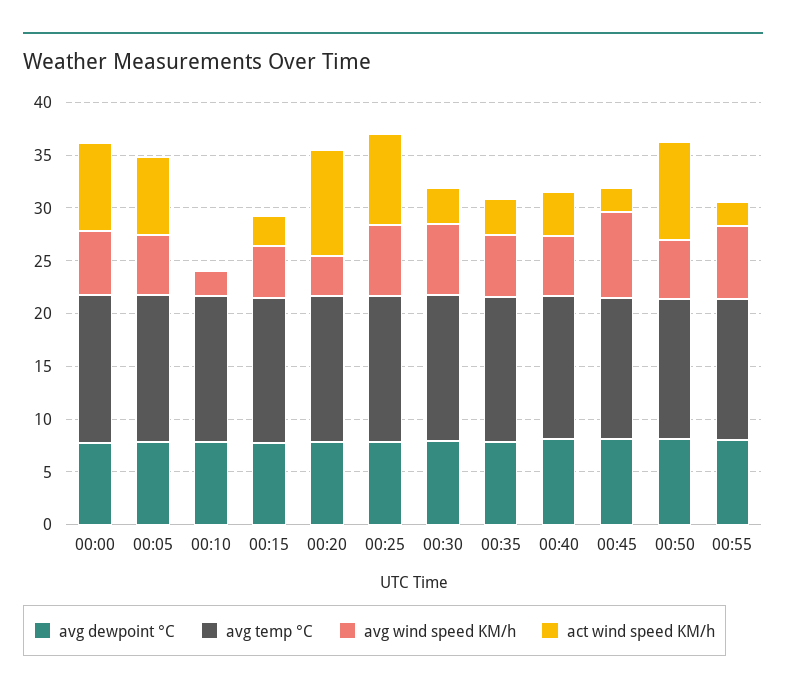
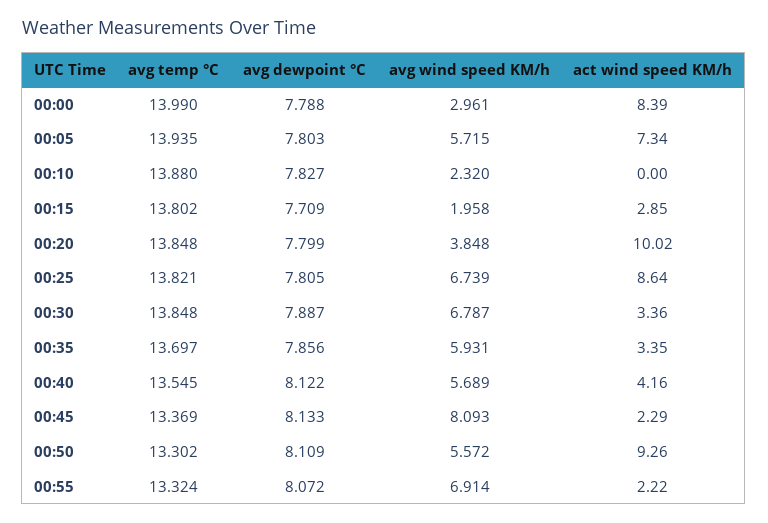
  {
    "avg dewpoint °C": {
      "00:00": 7.788,
      "00:05": 7.803,
      "00:10": 7.827,
      "00:15": 7.709,
      "00:20": 7.799,
      "00:25": 7.805,
      "00:30": 7.887,
      "00:35": 7.856,
      "00:40": 8.122,
      "00:45": 8.133,
      "00:50": 8.109,
      "00:55": 8.072
    },
    "avg temp °C": {
      "00:00": 13.99,
      "00:05": 13.935,
      "00:10": 13.88,
      "00:15": 13.802,
      "00:20": 13.848,
      "00:25": 13.821,
      "00:30": 13.848,
      "00:35": 13.697,
      "00:40": 13.545,
      "00:45": 13.369,
      "00:50": 13.302,
      "00:55": 13.324
    },
    "avg wind speed KM/h": {
-     "00:00": 6,
+     "00:00": 2.961,
      "00:05": 5.715,
      "00:10": 2.32,
-     "00:15": 5,
+     "00:15": 1.958,
      "00:20": 3.848,
      "00:25": 6.739,
      "00:30": 6.787,
      "00:35": 5.931,
      "00:40": 5.689,
      "00:45": 8.093,
      "00:50": 5.572,
      "00:55": 6.914
    },
    "act wind speed KM/h": {
      "00:00": 8.39,
      "00:05": 7.34,
      "00:10": 0,
      "00:15": 2.85,
      "00:20": 10.02,
      "00:25": 8.64,
      "00:30": 3.36,
      "00:35": 3.35,
      "00:40": 4.16,
      "00:45": 2.29,
      "00:50": 9.26,
      "00:55": 2.22
    }
  }

